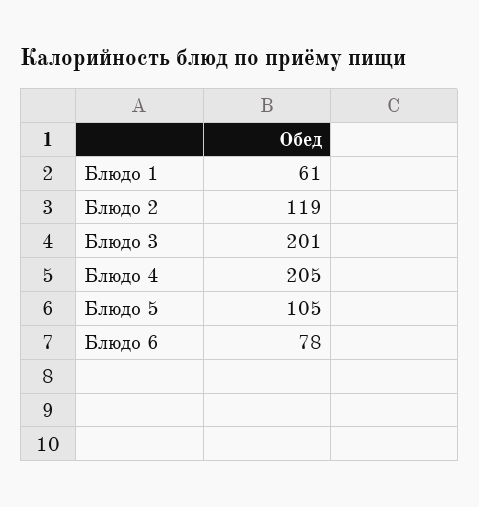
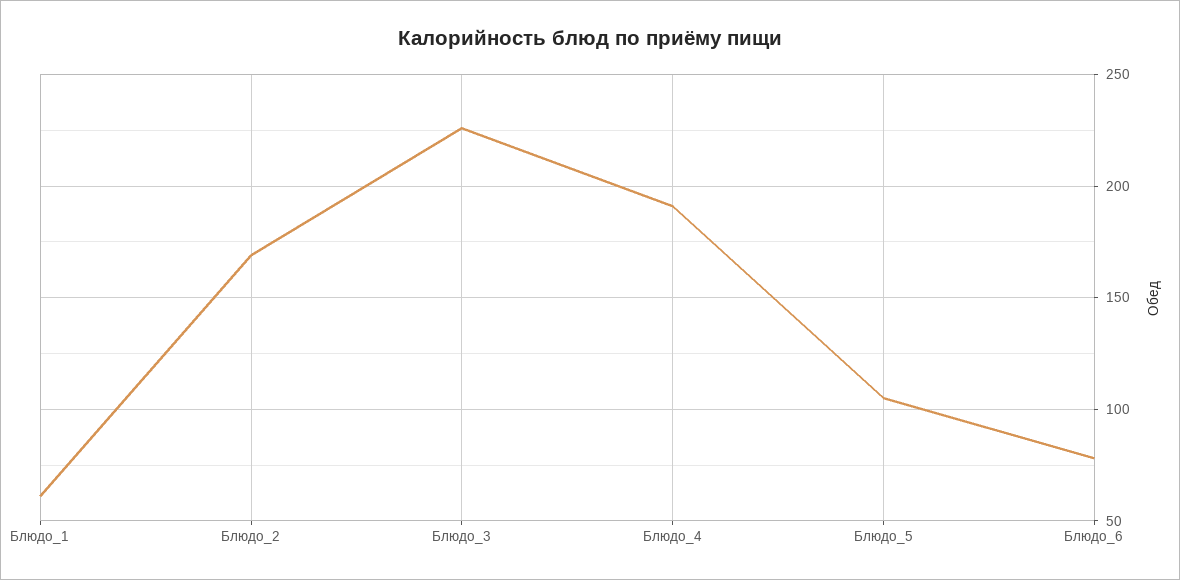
  {
    "Блюдо 1": 61,
-   "Блюдо 2": 119,
+   "Блюдо 2": 170,
-   "Блюдо 3": 201,
+   "Блюдо 3": 225,
-   "Блюдо 4": 205,
+   "Блюдо 4": 190,
    "Блюдо 5": 105,
    "Блюдо 6": 78
  }

